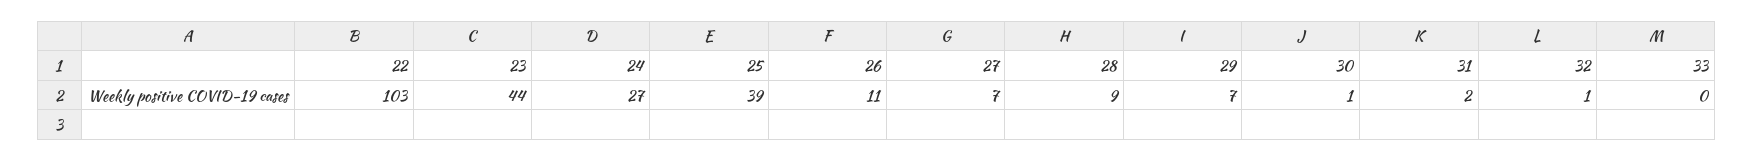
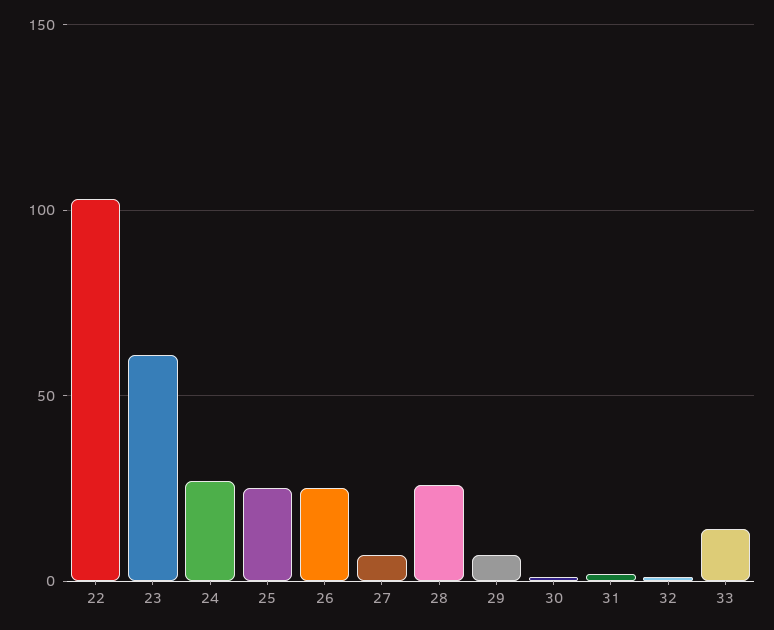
  {
    "22": 103,
-   "23": 44,
+   "23": 60,
    "24": 27,
-   "25": 39,
+   "25": 25,
-   "26": 11,
+   "26": 25,
    "27": 7,
-   "28": 9,
+   "28": 25,
    "29": 7,
    "30": 1,
    "31": 2,
    "32": 1,
-   "33": 0
+   "33": 15
  }

